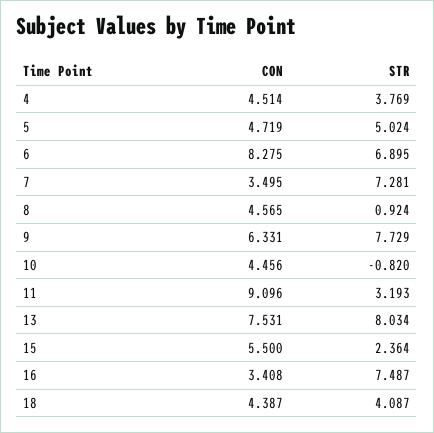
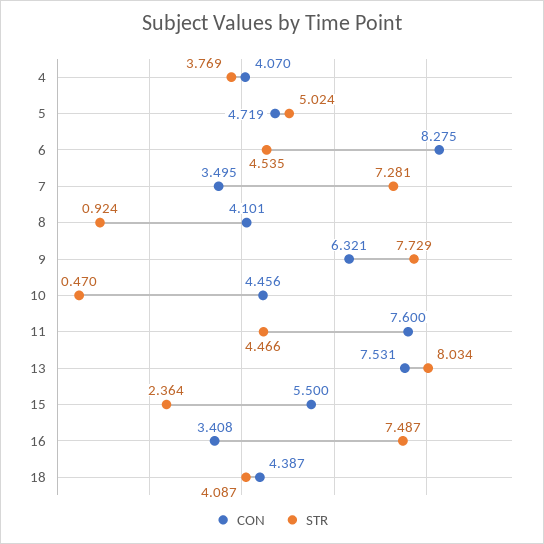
  {
    "CON": {
-     "4": 4.514,
+     "4": 4.07,
      "5": 4.719,
      "6": 8.275,
      "7": 3.495,
-     "8": 4.565,
+     "8": 4.101,
-     "9": 6.331,
+     "9": 6.321,
      "10": 4.456,
-     "11": 9.096,
+     "11": 7.6,
      "13": 7.531,
      "15": 5.5,
      "16": 3.408,
      "18": 4.387
    },
    "STR": {
      "4": 3.769,
      "5": 5.024,
-     "6": 6.895,
+     "6": 4.535,
      "7": 7.281,
      "8": 0.924,
      "9": 7.729,
-     "10": -0.82,
+     "10": 0.47,
-     "11": 3.193,
+     "11": 4.466,
      "13": 8.034,
      "15": 2.364,
      "16": 7.487,
      "18": 4.087
    }
  }

